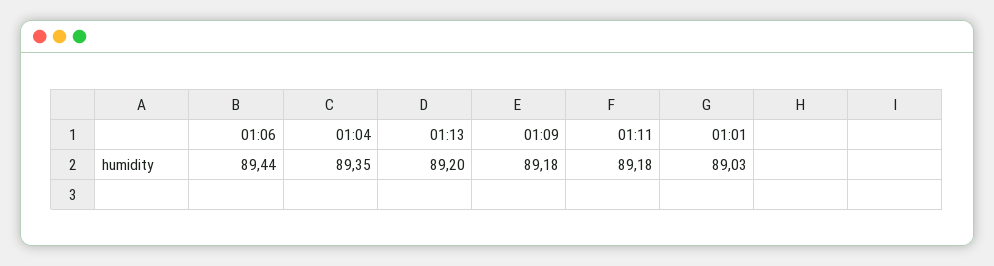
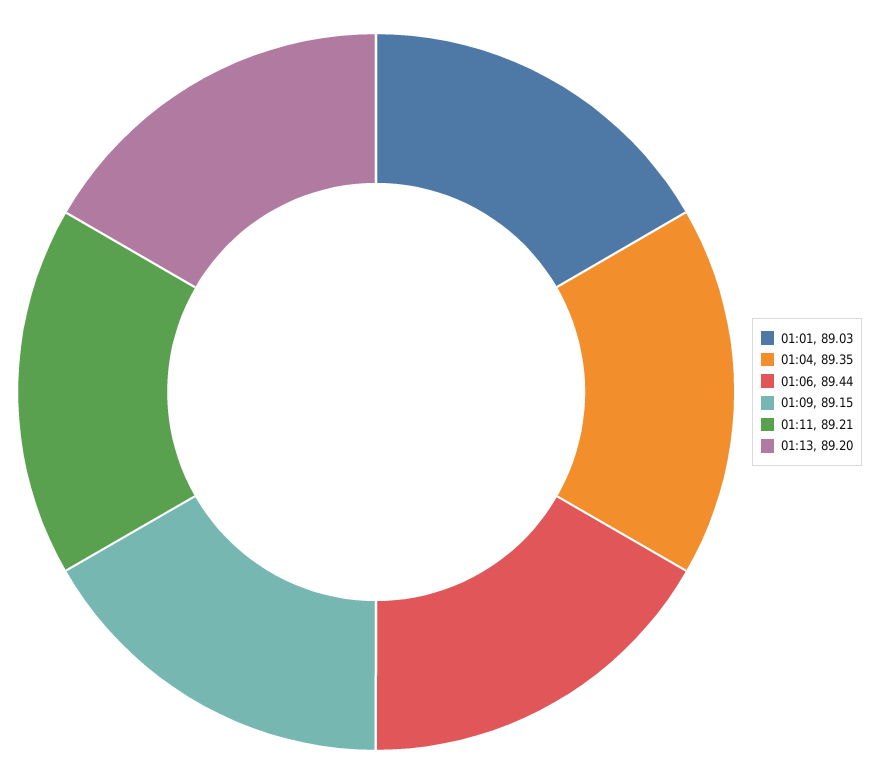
  {
    "01:06": 89.44,
    "01:04": 89.35,
    "01:13": 89.2,
-   "01:09": 89.18,
+   "01:09": 89.15,
-   "01:11": 89.18,
+   "01:11": 89.21,
    "01:01": 89.03
  }

